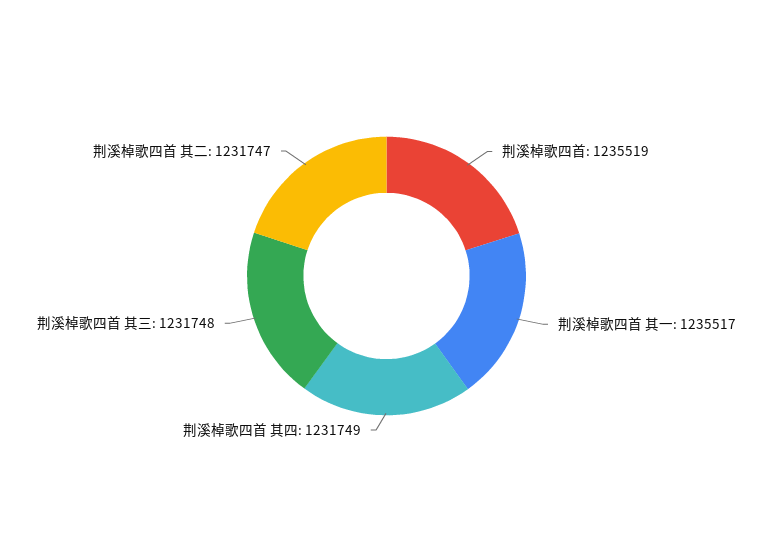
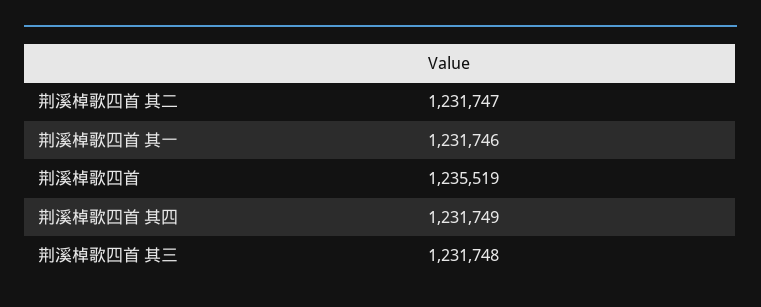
  {
    "荆溪棹歌四首": 1235519,
-   "荆溪棹歌四首 其一": 1235517,
+   "荆溪棹歌四首 其一": 1231746,
    "荆溪棹歌四首 其四": 1231749,
    "荆溪棹歌四首 其三": 1231748,
    "荆溪棹歌四首 其二": 1231747
  }

